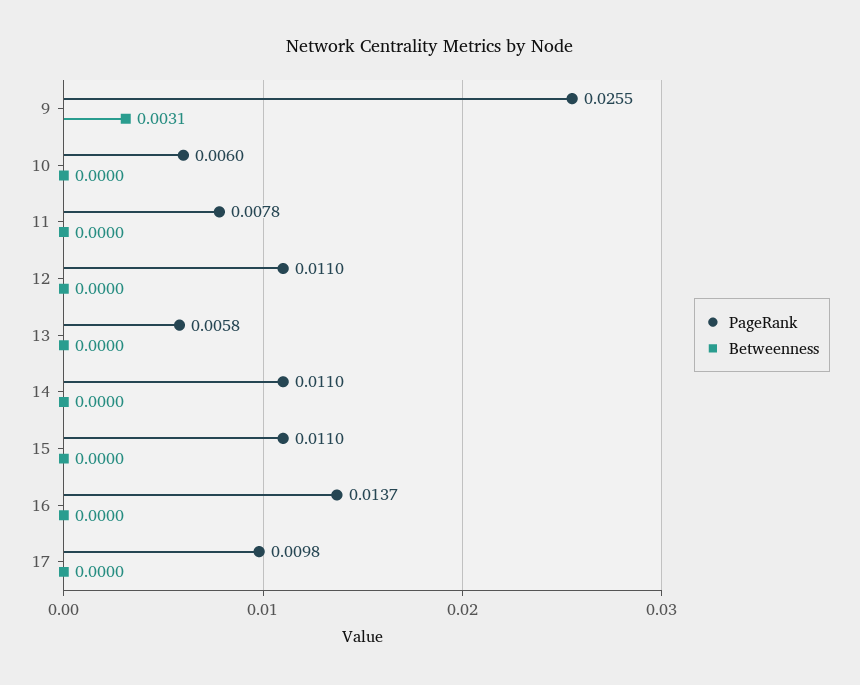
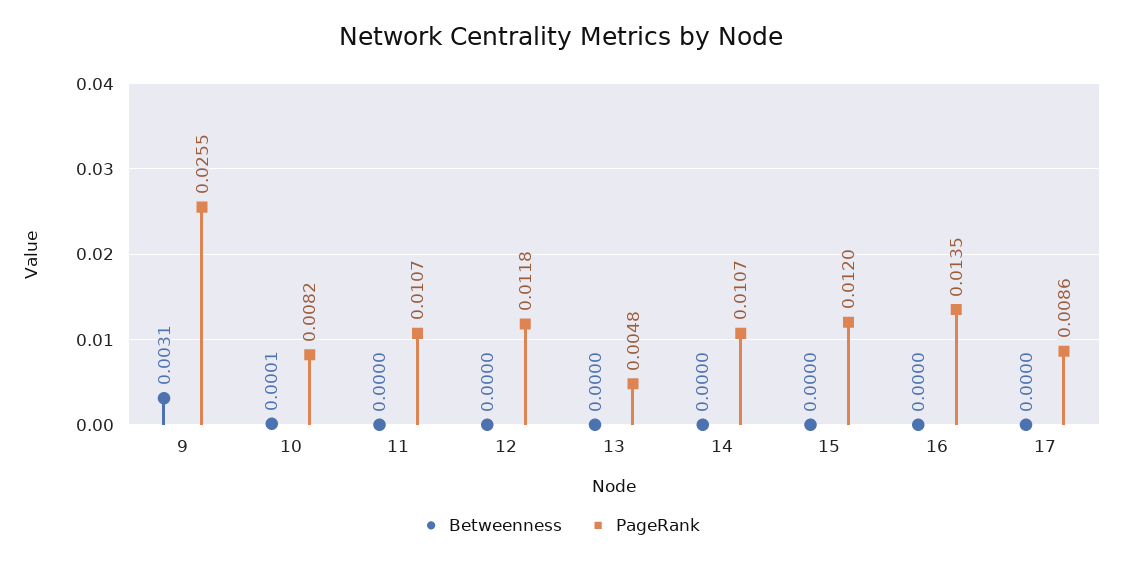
  {
    "PageRank": {
      "9": 0.0255,
-     "10": 0.006,
+     "10": 0.0082,
-     "11": 0.0078,
+     "11": 0.0107,
-     "12": 0.011,
+     "12": 0.0118,
-     "13": 0.0058,
+     "13": 0.0048,
-     "14": 0.011,
+     "14": 0.0107,
-     "15": 0.011,
+     "15": 0.012,
-     "16": 0.0137,
+     "16": 0.0135,
-     "17": 0.0098
+     "17": 0.0086
    },
    "Betweenness": {
      "9": 0.0031,
-     "10": 0,
+     "10": 0.0001,
      "11": 0,
      "12": 0,
      "13": 0,
      "14": 0,
      "15": 0,
      "16": 0,
      "17": 0
    }
  }

